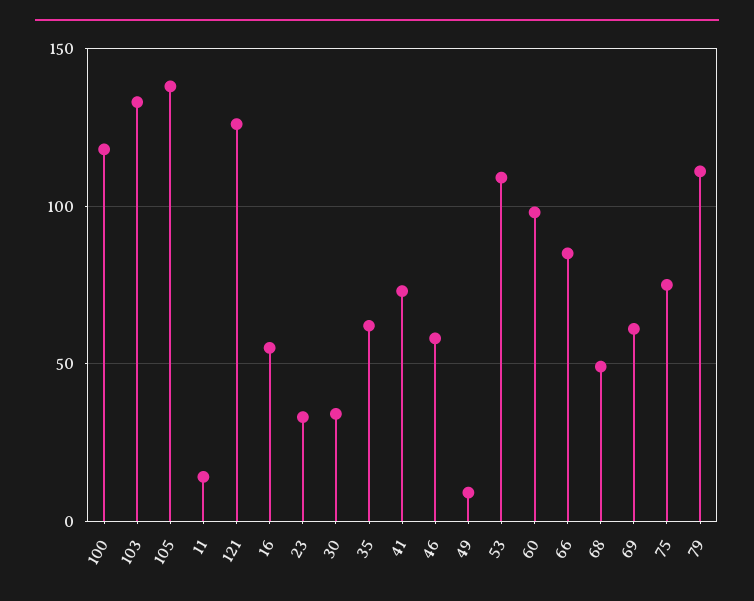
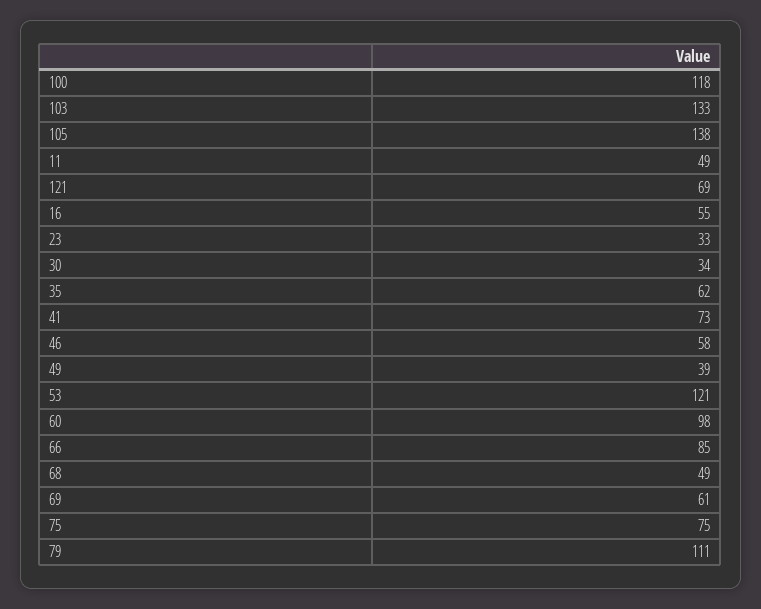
  {
    "100": 118,
    "103": 133,
    "105": 138,
-   "11": 15,
+   "11": 49,
-   "121": 125,
+   "121": 69,
    "16": 55,
    "23": 33,
    "30": 34,
    "35": 62,
    "41": 73,
    "46": 58,
-   "49": 10,
+   "49": 39,
-   "53": 110,
+   "53": 121,
    "60": 98,
    "66": 85,
    "68": 49,
    "69": 61,
    "75": 75,
    "79": 111
  }

